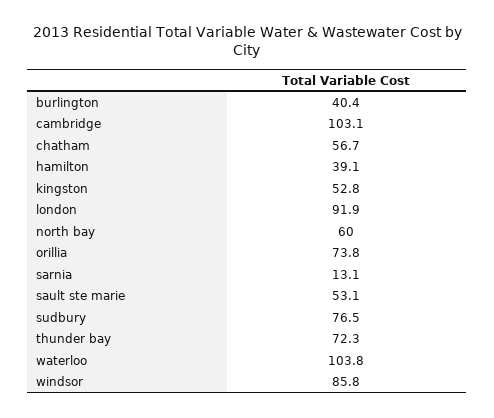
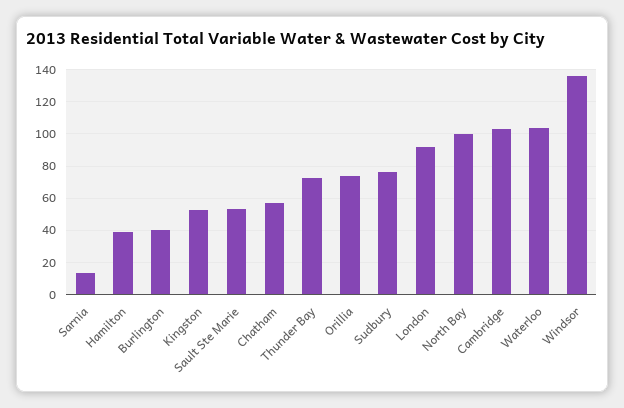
  {
    "burlington": 40.4,
    "cambridge": 103.1,
    "chatham": 56.7,
    "hamilton": 39.1,
    "kingston": 52.8,
    "london": 91.9,
-   "north bay": 60,
+   "north bay": 100,
    "orillia": 73.8,
    "sarnia": 13.1,
    "sault ste marie": 53.1,
    "sudbury": 76.5,
    "thunder bay": 72.3,
    "waterloo": 103.8,
-   "windsor": 85.8
+   "windsor": 135
  }

